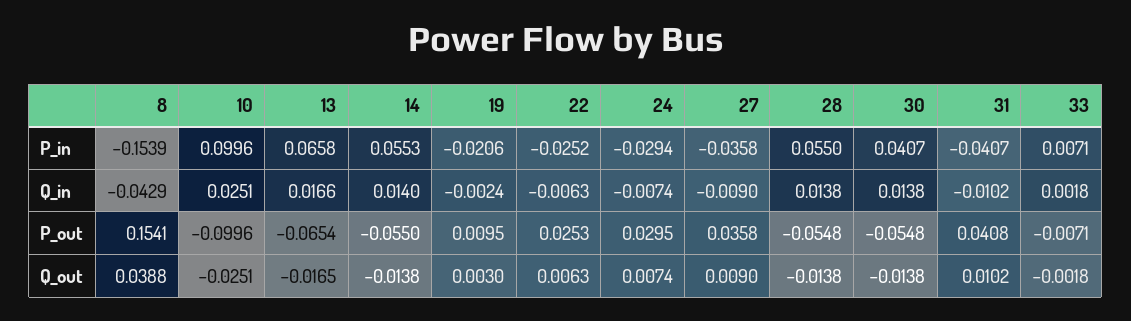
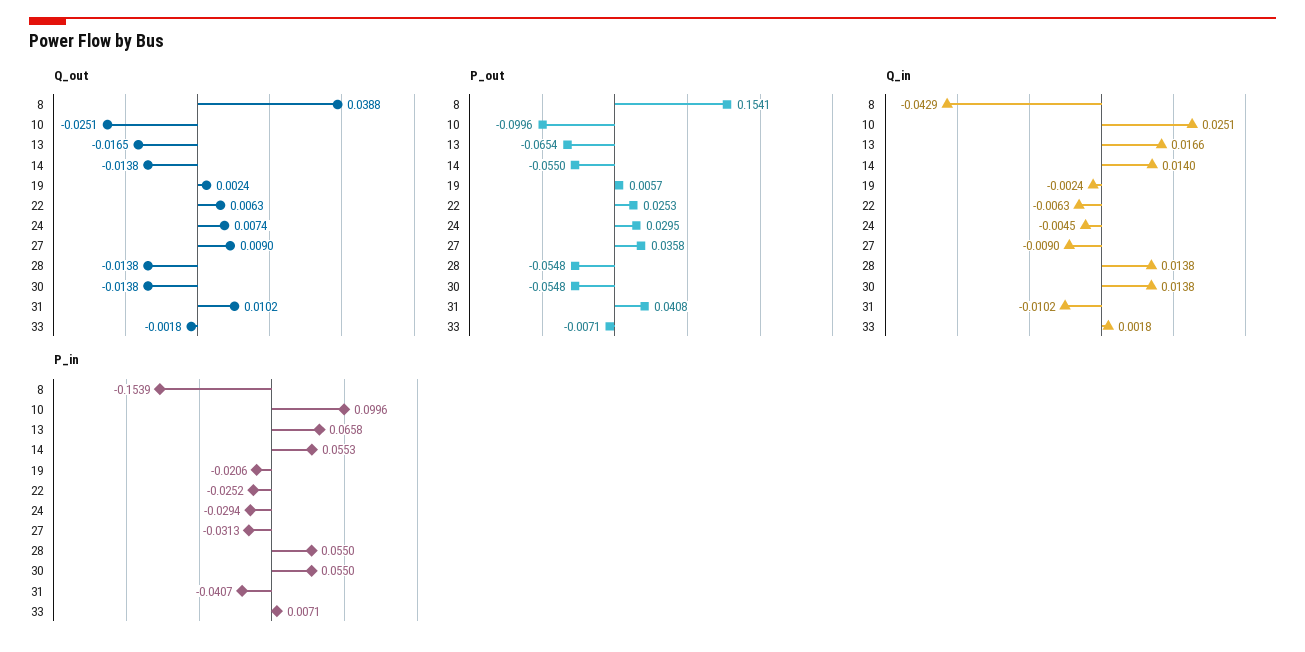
  {
    "P_in": {
      "8": -0.1539,
      "10": 0.0996,
      "13": 0.0658,
      "14": 0.0553,
      "19": -0.0206,
      "22": -0.0252,
      "24": -0.0294,
-     "27": -0.0358,
+     "27": -0.0313,
      "28": 0.055,
-     "30": 0.0407,
+     "30": 0.055,
      "31": -0.0407,
      "33": 0.0071
    },
    "Q_in": {
      "8": -0.0429,
      "10": 0.0251,
      "13": 0.0166,
      "14": 0.014,
      "19": -0.0024,
      "22": -0.0063,
-     "24": -0.0074,
+     "24": -0.0045,
      "27": -0.009,
      "28": 0.0138,
      "30": 0.0138,
      "31": -0.0102,
      "33": 0.0018
    },
    "P_out": {
      "8": 0.1541,
      "10": -0.0996,
      "13": -0.0654,
      "14": -0.055,
-     "19": 0.0095,
+     "19": 0.0057,
      "22": 0.0253,
      "24": 0.0295,
      "27": 0.0358,
      "28": -0.0548,
      "30": -0.0548,
      "31": 0.0408,
      "33": -0.0071
    },
    "Q_out": {
      "8": 0.0388,
      "10": -0.0251,
      "13": -0.0165,
      "14": -0.0138,
-     "19": 0.003,
+     "19": 0.0024,
      "22": 0.0063,
      "24": 0.0074,
      "27": 0.009,
      "28": -0.0138,
      "30": -0.0138,
      "31": 0.0102,
      "33": -0.0018
    }
  }

